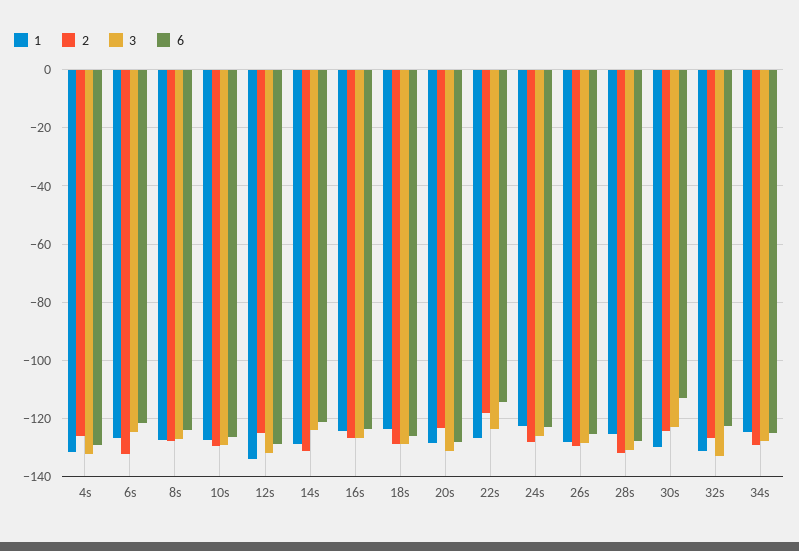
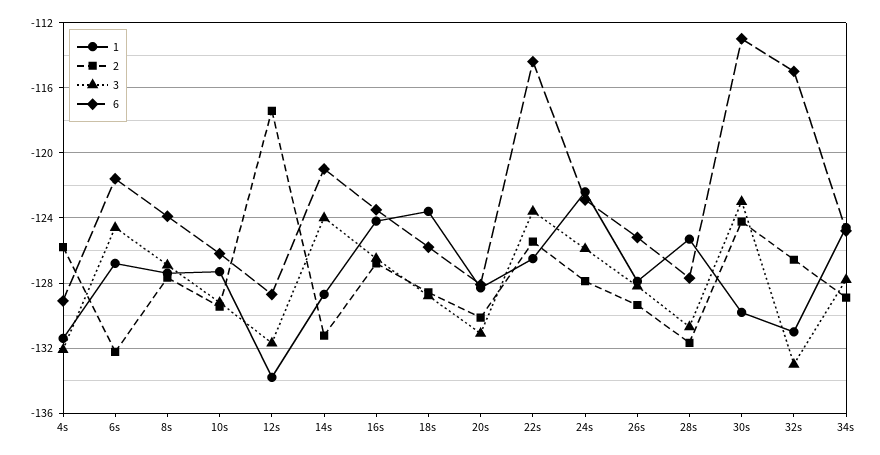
  {
    "1": {
      "4s": -131.5,
      "6s": -127,
      "8s": -127.5,
      "10s": -127.5,
      "12s": -134,
      "14s": -128.5,
      "16s": -124,
      "18s": -123.5,
      "20s": -128.5,
      "22s": -126.5,
      "24s": -122.5,
      "26s": -128,
      "28s": -125.5,
      "30s": -130,
      "32s": -131,
      "34s": -124.5
    },
    "2": {
      "4s": -126,
      "6s": -132,
      "8s": -127.5,
      "10s": -129.5,
-     "12s": -125,
+     "12s": -117.5,
      "14s": -131,
      "16s": -127,
      "18s": -128.5,
-     "20s": -122.5,
+     "20s": -130,
-     "22s": -117.5,
+     "22s": -125.5,
      "24s": -128,
      "26s": -129.5,
      "28s": -131.5,
      "30s": -124,
      "32s": -126.5,
      "34s": -129
    },
    "3": {
      "4s": -132,
      "6s": -124.5,
      "8s": -127,
      "10s": -129,
      "12s": -131.5,
      "14s": -124,
      "16s": -126.5,
      "18s": -129,
      "20s": -131,
      "22s": -123.5,
      "24s": -126,
      "26s": -128,
      "28s": -130.5,
      "30s": -123,
      "32s": -133,
      "34s": -128
    },
    "6": {
      "4s": -129,
      "6s": -121.5,
      "8s": -124,
      "10s": -126,
      "12s": -128.5,
      "14s": -121,
      "16s": -123.5,
      "18s": -126,
      "20s": -128,
      "22s": -114.5,
      "24s": -123,
      "26s": -125,
      "28s": -127.5,
      "30s": -113,
-     "32s": -122.5,
+     "32s": -115,
      "34s": -125
    }
  }

